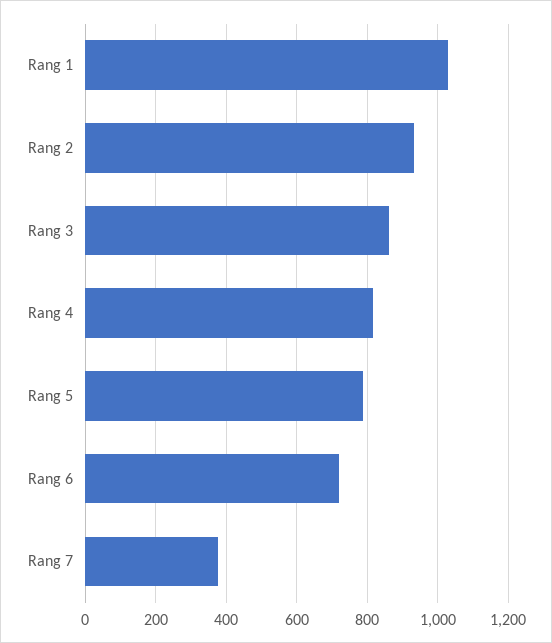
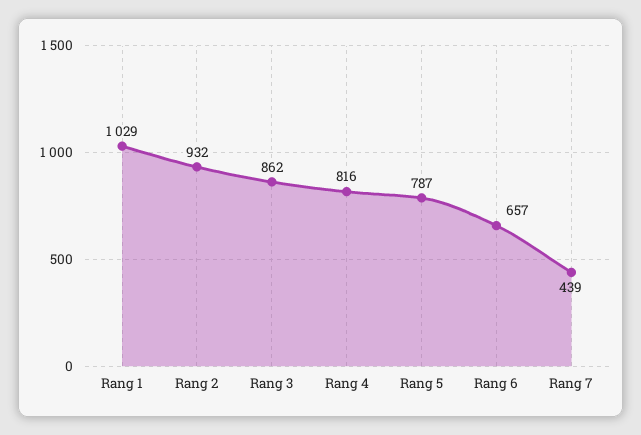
  {
    "Rang 1": 1029,
    "Rang 2": 932,
    "Rang 3": 862,
    "Rang 4": 816,
    "Rang 5": 787,
-   "Rang 6": 720,
+   "Rang 6": 657,
-   "Rang 7": 380
+   "Rang 7": 439
  }

